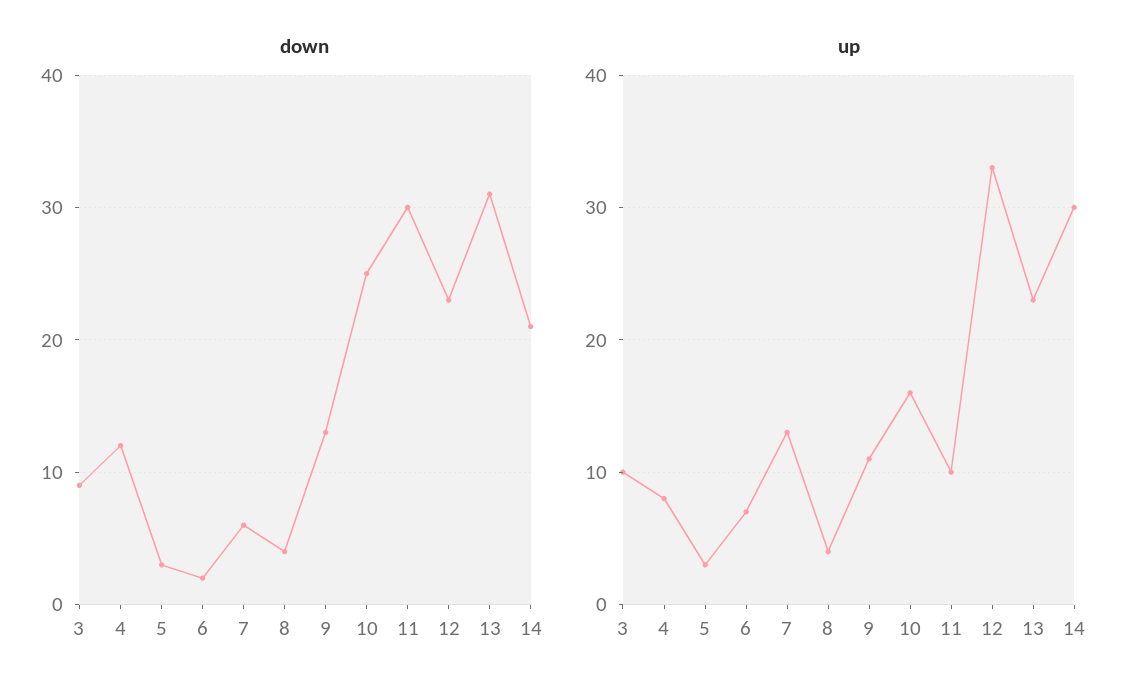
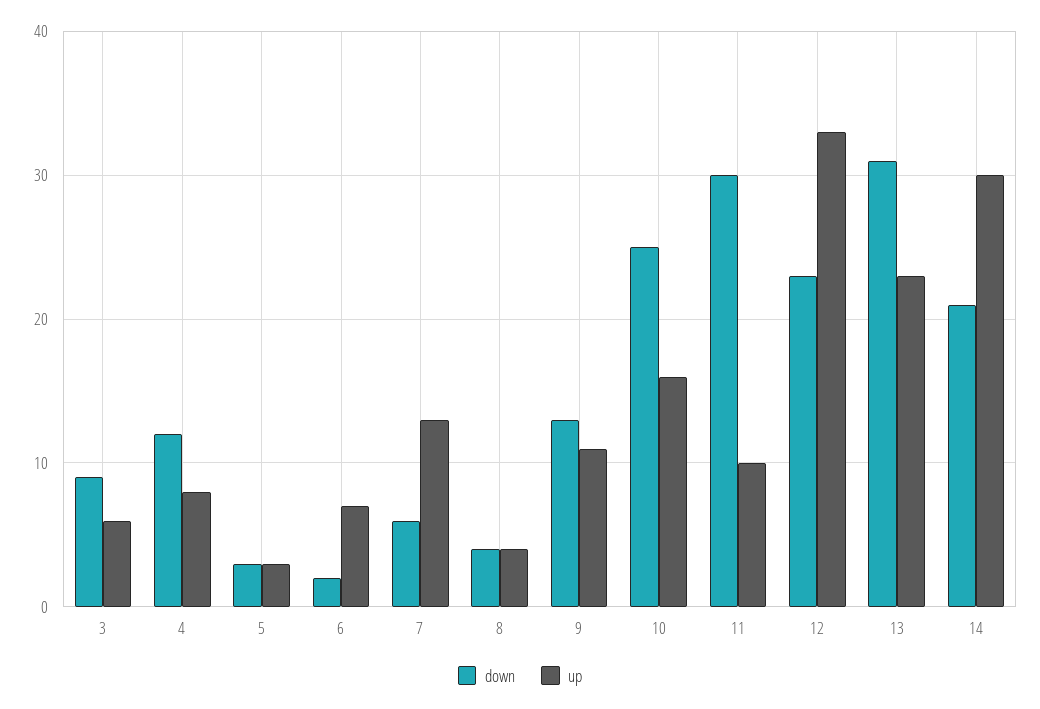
  {
    "down": {
      "3": 9,
      "4": 12,
      "5": 3,
      "6": 2,
      "7": 6,
      "8": 4,
      "9": 13,
      "10": 25,
      "11": 30,
      "12": 23,
      "13": 31,
      "14": 21
    },
    "up": {
-     "3": 10,
+     "3": 6,
      "4": 8,
      "5": 3,
      "6": 7,
      "7": 13,
      "8": 4,
      "9": 11,
      "10": 16,
      "11": 10,
      "12": 33,
      "13": 23,
      "14": 30
    }
  }

